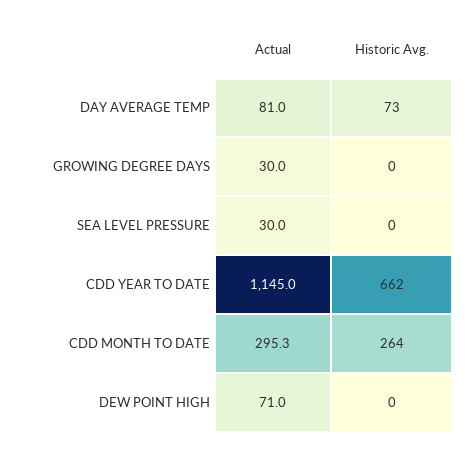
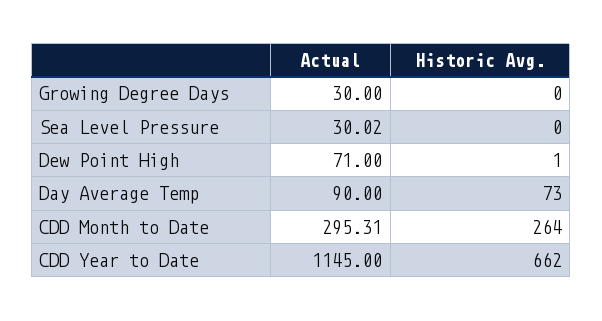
  {
    "Actual": {
-     "DAY AVERAGE TEMP": 81,
+     "DAY AVERAGE TEMP": 90,
      "GROWING DEGREE DAYS": 30,
      "SEA LEVEL PRESSURE": 30.02,
      "CDD YEAR TO DATE": 1145,
      "CDD MONTH TO DATE": 295.31,
      "DEW POINT HIGH": 71
    },
    "Historic Avg.": {
      "DAY AVERAGE TEMP": 73,
      "GROWING DEGREE DAYS": 0,
      "SEA LEVEL PRESSURE": 0,
      "CDD YEAR TO DATE": 662,
      "CDD MONTH TO DATE": 264,
-     "DEW POINT HIGH": 0
+     "DEW POINT HIGH": 1
    }
  }

